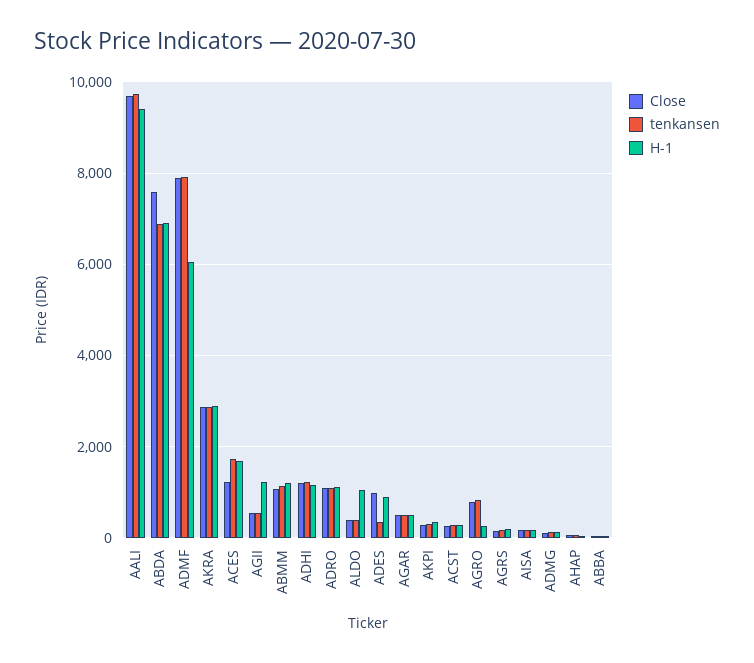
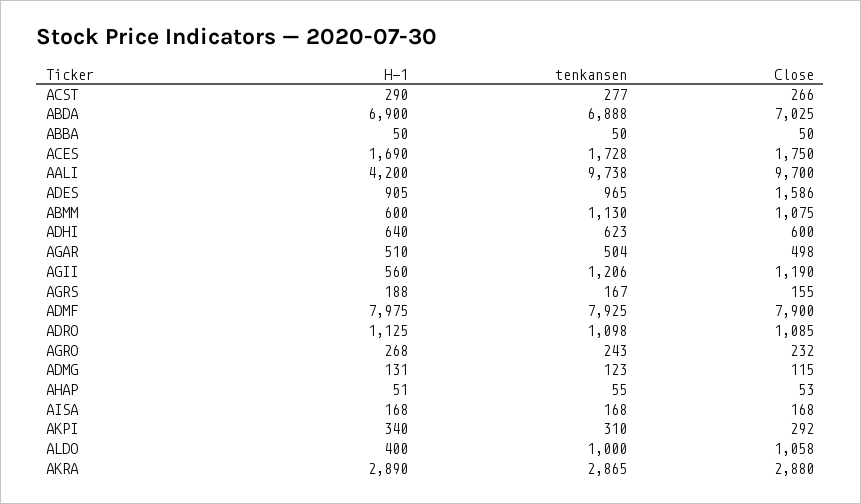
  {
    "Close": {
      "AALI": 9700,
-     "ABDA": 7600,
+     "ABDA": 7025,
      "ADMF": 7900,
      "AKRA": 2880,
-     "ACES": 1200,
+     "ACES": 1750,
-     "AGII": 600,
+     "AGII": 1190,
      "ABMM": 1075,
-     "ADHI": 1200,
+     "ADHI": 600,
      "ADRO": 1085,
-     "ALDO": 400,
+     "ALDO": 1058,
-     "ADES": 1000,
+     "ADES": 1586,
      "AGAR": 498,
      "AKPI": 292,
      "ACST": 266,
-     "AGRO": 800,
+     "AGRO": 232,
      "AGRS": 155,
      "AISA": 168,
      "ADMG": 115,
      "AHAP": 53,
      "ABBA": 50
    },
    "tenkansen": {
      "AALI": 9738,
      "ABDA": 6888,
      "ADMF": 7925,
      "AKRA": 2865,
      "ACES": 1728,
-     "AGII": 600,
+     "AGII": 1206,
      "ABMM": 1130,
-     "ADHI": 1200,
+     "ADHI": 623,
      "ADRO": 1098,
-     "ALDO": 400,
+     "ALDO": 1000,
-     "ADES": 400,
+     "ADES": 965,
      "AGAR": 504,
      "AKPI": 310,
      "ACST": 277,
-     "AGRO": 800,
+     "AGRO": 243,
      "AGRS": 167,
      "AISA": 168,
      "ADMG": 123,
      "AHAP": 55,
      "ABBA": 50
    },
    "H-1": {
-     "AALI": 9400,
+     "AALI": 4200,
      "ABDA": 6900,
-     "ADMF": 6000,
+     "ADMF": 7975,
      "AKRA": 2890,
      "ACES": 1690,
-     "AGII": 1200,
+     "AGII": 560,
-     "ABMM": 1200,
+     "ABMM": 600,
-     "ADHI": 1200,
+     "ADHI": 640,
      "ADRO": 1125,
-     "ALDO": 1000,
+     "ALDO": 400,
      "ADES": 905,
      "AGAR": 510,
      "AKPI": 340,
      "ACST": 290,
      "AGRO": 268,
      "AGRS": 188,
      "AISA": 168,
      "ADMG": 131,
      "AHAP": 51,
      "ABBA": 50
    }
  }

